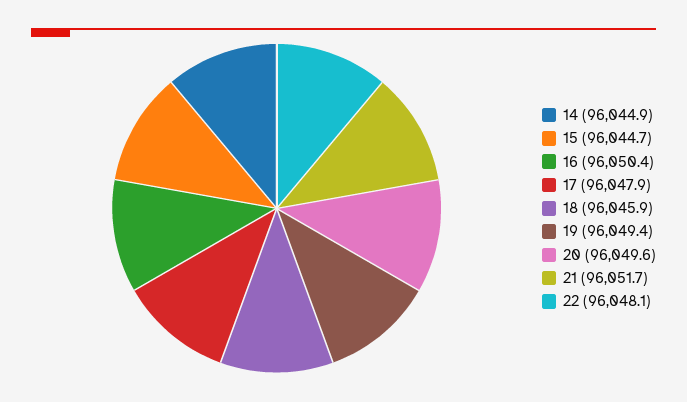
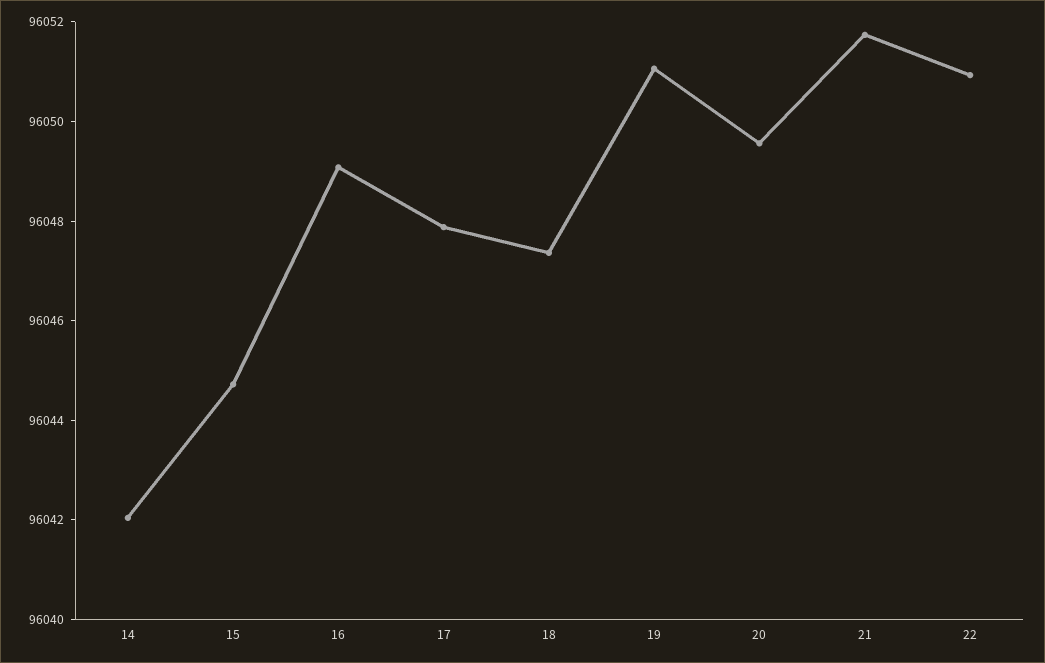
  {
-   "14": 96044.9,
+   "14": 96042,
    "15": 96044.7,
-   "16": 96050.4,
+   "16": 96049,
    "17": 96047.9,
-   "18": 96045.9,
+   "18": 96047.5,
-   "19": 96049.4,
+   "19": 96051,
    "20": 96049.6,
    "21": 96051.7,
-   "22": 96048.1
+   "22": 96051
  }

